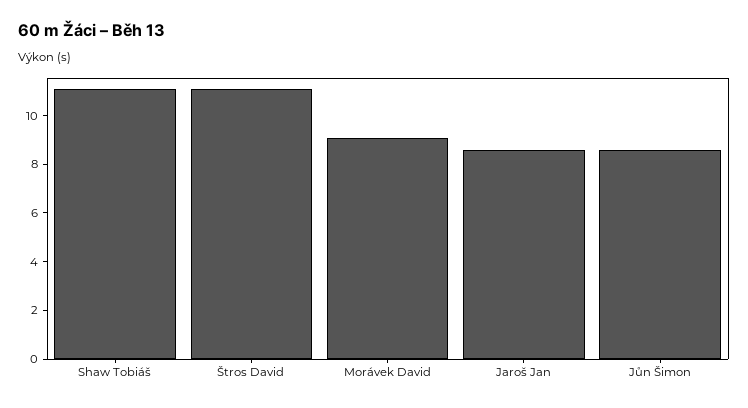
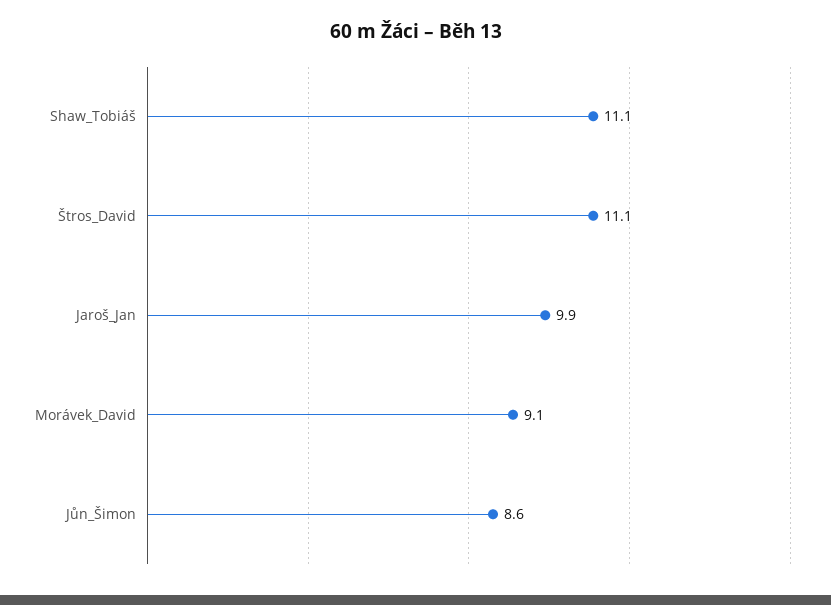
  {
    "Shaw Tobiáš": 11.1,
    "Štros David": 11.1,
    "Morávek David": 9.1,
-   "Jaroš Jan": 8.5,
+   "Jaroš Jan": 9.9,
    "Jůn Šimon": 8.6
  }

